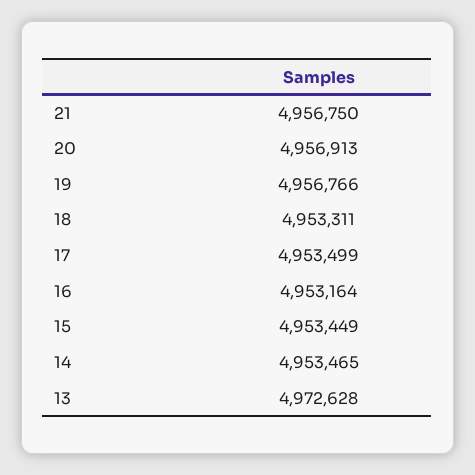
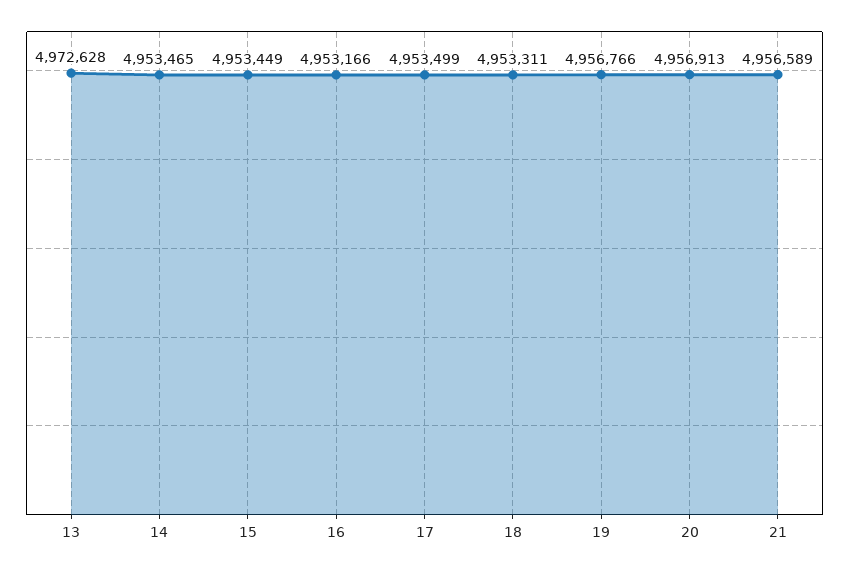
  {
-   "21": 4956750,
+   "21": 4956589,
    "20": 4956913,
    "19": 4956766,
    "18": 4953311,
    "17": 4953499,
-   "16": 4953164,
+   "16": 4953166,
    "15": 4953449,
    "14": 4953465,
    "13": 4972628
  }

